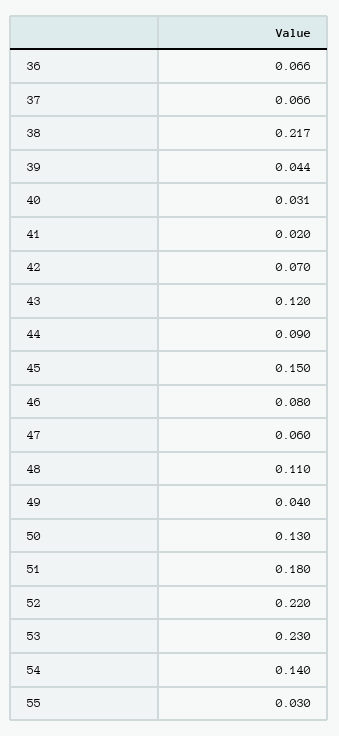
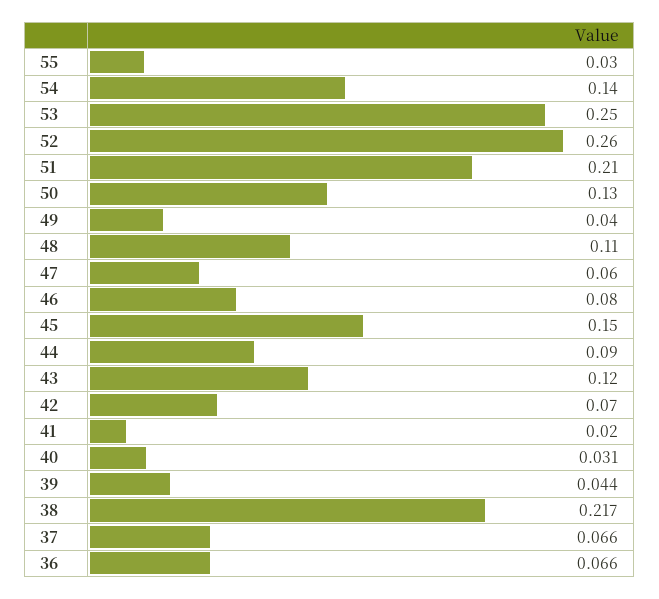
  {
    "36": 0.066,
    "37": 0.066,
    "38": 0.217,
    "39": 0.044,
    "40": 0.031,
    "41": 0.02,
    "42": 0.07,
    "43": 0.12,
    "44": 0.09,
    "45": 0.15,
    "46": 0.08,
    "47": 0.06,
    "48": 0.11,
    "49": 0.04,
    "50": 0.13,
-   "51": 0.18,
+   "51": 0.21,
-   "52": 0.22,
+   "52": 0.26,
-   "53": 0.23,
+   "53": 0.25,
    "54": 0.14,
    "55": 0.03
  }

